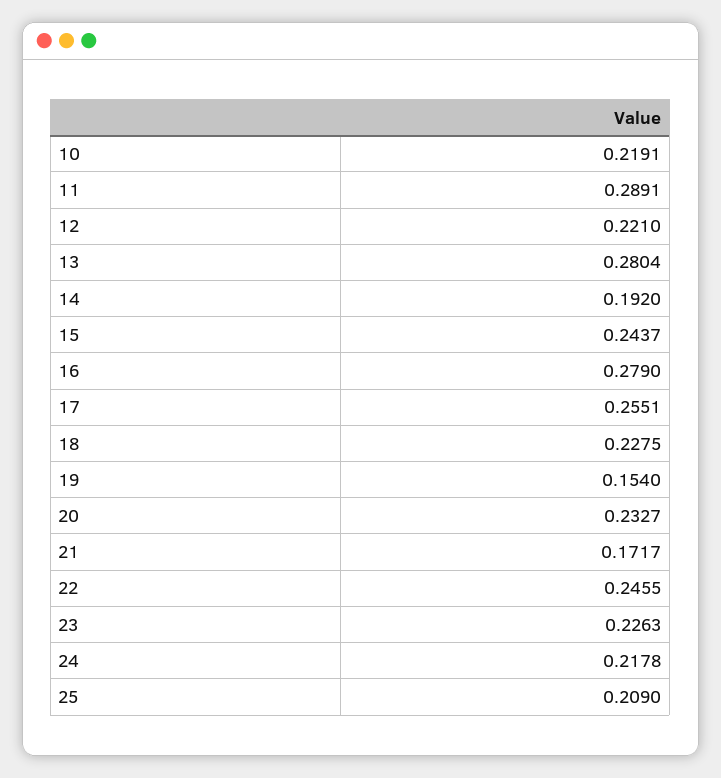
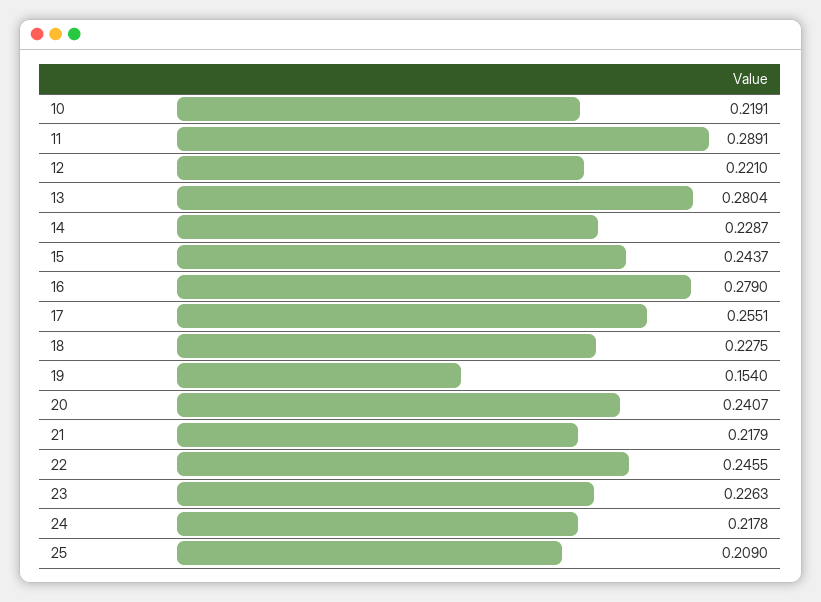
  {
    "10": 0.2191,
    "11": 0.2891,
    "12": 0.221,
    "13": 0.2804,
-   "14": 0.192,
+   "14": 0.2287,
    "15": 0.2437,
    "16": 0.279,
    "17": 0.2551,
    "18": 0.2275,
    "19": 0.154,
-   "20": 0.2327,
+   "20": 0.2407,
-   "21": 0.1717,
+   "21": 0.2179,
    "22": 0.2455,
    "23": 0.2263,
    "24": 0.2178,
    "25": 0.209
  }

